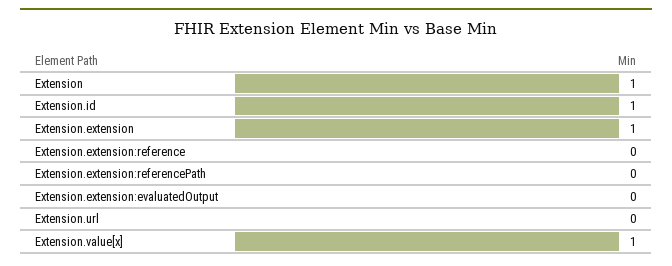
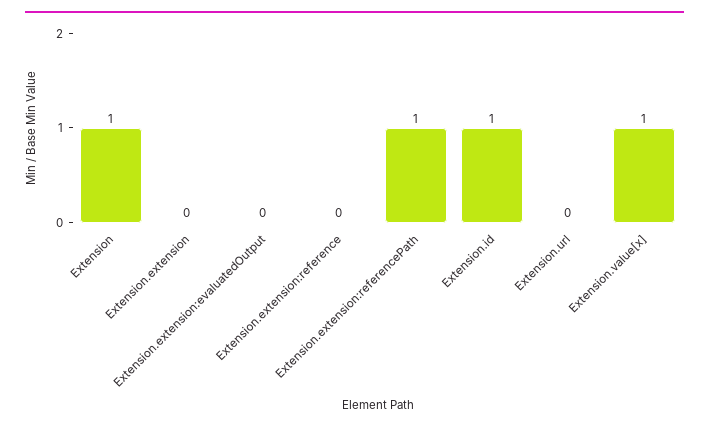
  {
    "Extension": 1,
    "Extension.id": 1,
-   "Extension.extension": 1,
+   "Extension.extension": 0,
    "Extension.extension:reference": 0,
-   "Extension.extension:referencePath": 0,
+   "Extension.extension:referencePath": 1,
    "Extension.extension:evaluatedOutput": 0,
    "Extension.url": 0,
    "Extension.value[x]": 1
  }

